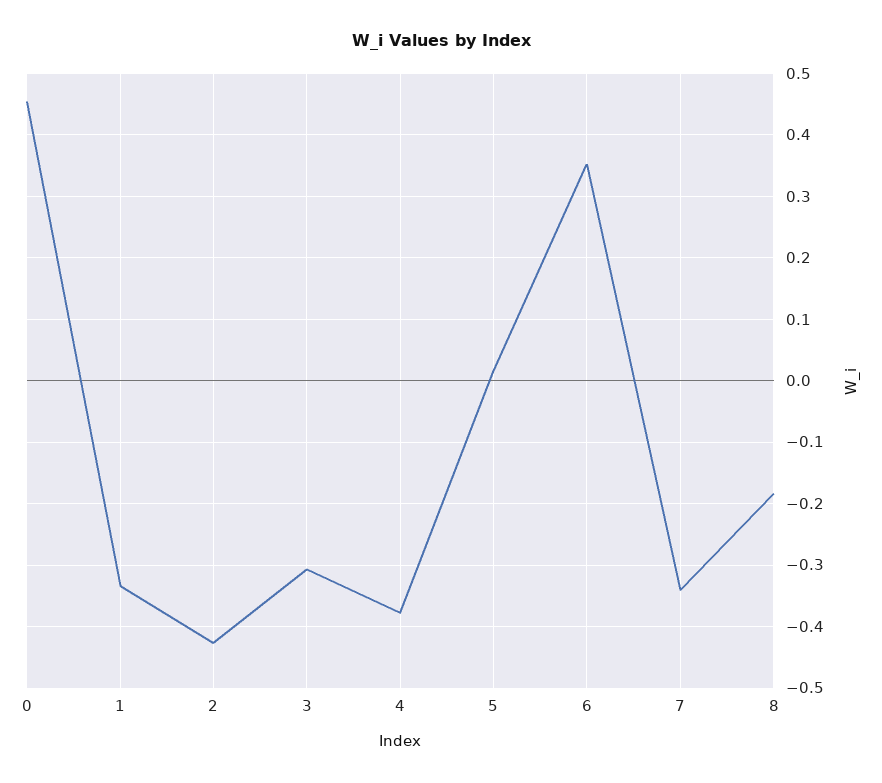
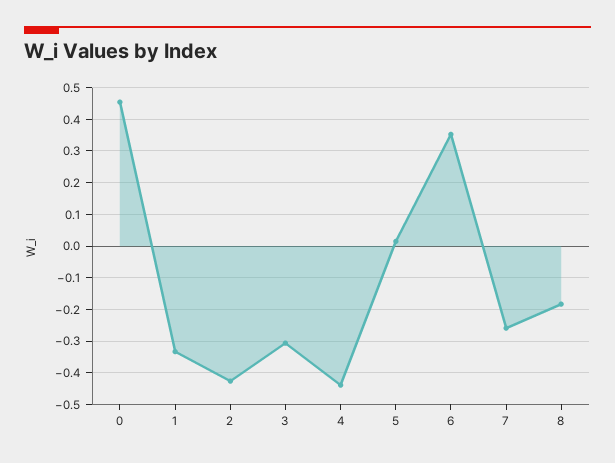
  {
    "0": 0.45,
    "1": -0.33,
    "2": -0.43,
    "3": -0.31,
-   "4": -0.38,
+   "4": -0.44,
    "5": 0.01,
    "6": 0.35,
-   "7": -0.34,
+   "7": -0.26,
    "8": -0.18
  }

